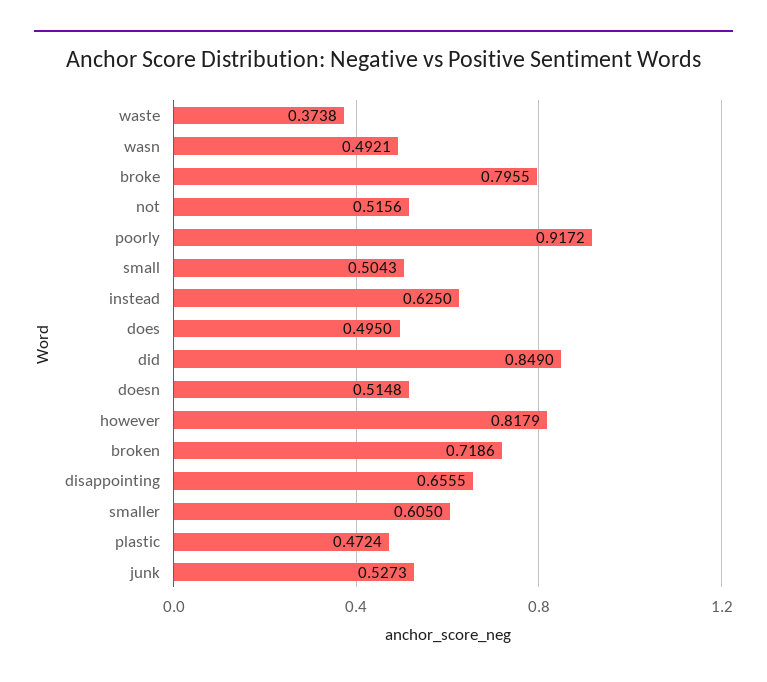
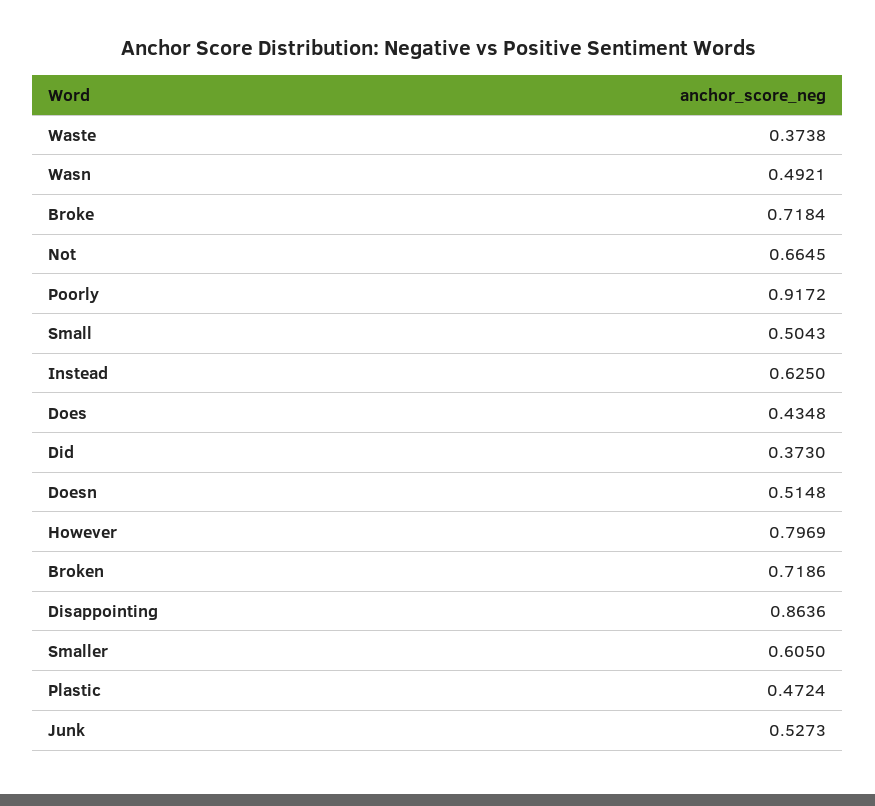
  {
    "waste": 0.3738,
    "wasn": 0.4921,
-   "broke": 0.7955,
+   "broke": 0.7184,
-   "not": 0.5156,
+   "not": 0.6645,
    "poorly": 0.9172,
    "small": 0.5043,
    "instead": 0.625,
-   "does": 0.495,
+   "does": 0.4348,
-   "did": 0.849,
+   "did": 0.373,
    "doesn": 0.5148,
-   "however": 0.8179,
+   "however": 0.7969,
    "broken": 0.7186,
-   "disappointing": 0.6555,
+   "disappointing": 0.8636,
    "smaller": 0.605,
    "plastic": 0.4724,
    "junk": 0.5273
  }

